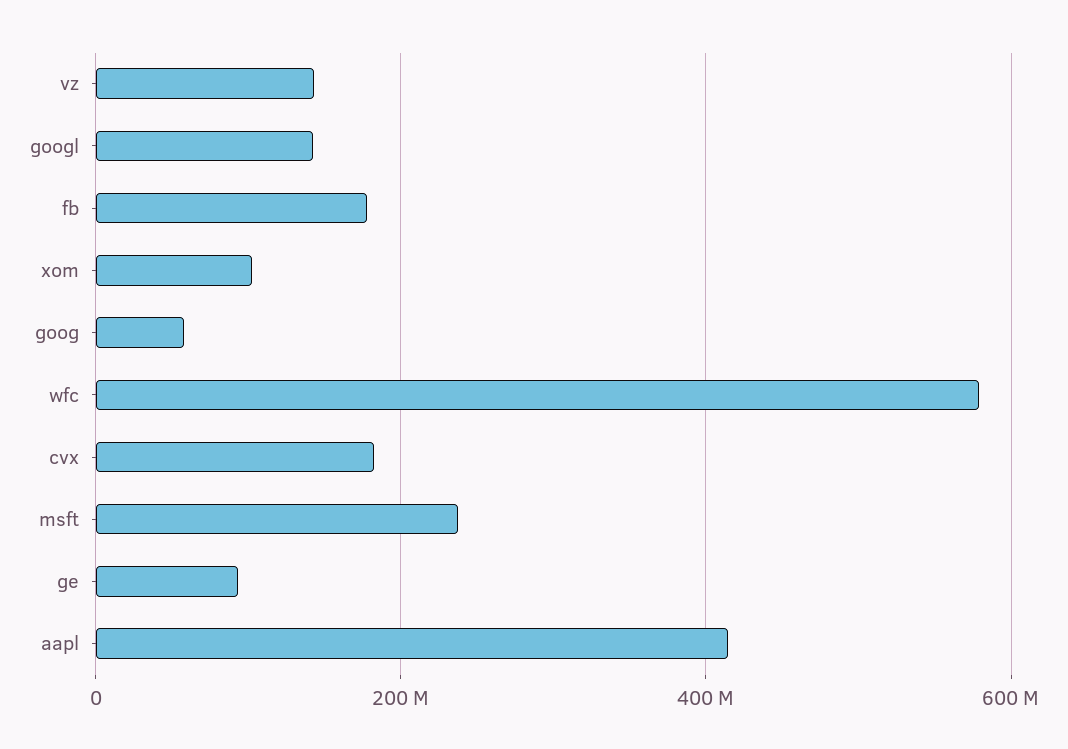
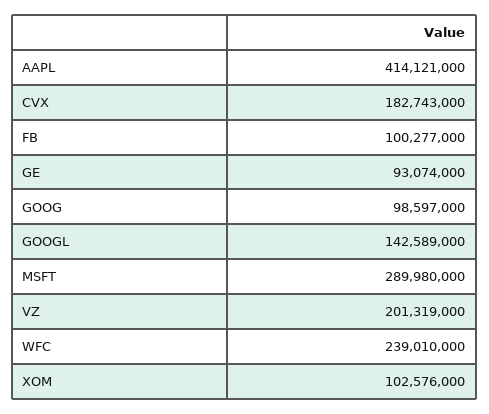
  {
-   "vz": 140000000,
+   "vz": 201319000,
    "googl": 142589000,
-   "fb": 180000000,
+   "fb": 100277000,
    "xom": 102576000,
-   "goog": 60000000,
+   "goog": 98597000,
-   "wfc": 580000000,
+   "wfc": 239010000,
    "cvx": 182743000,
-   "msft": 240000000,
+   "msft": 289980000,
    "ge": 93074000,
    "aapl": 414121000
  }

